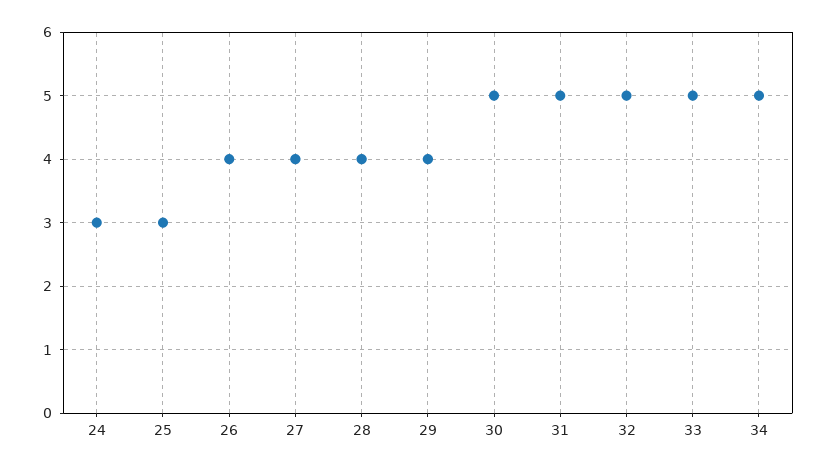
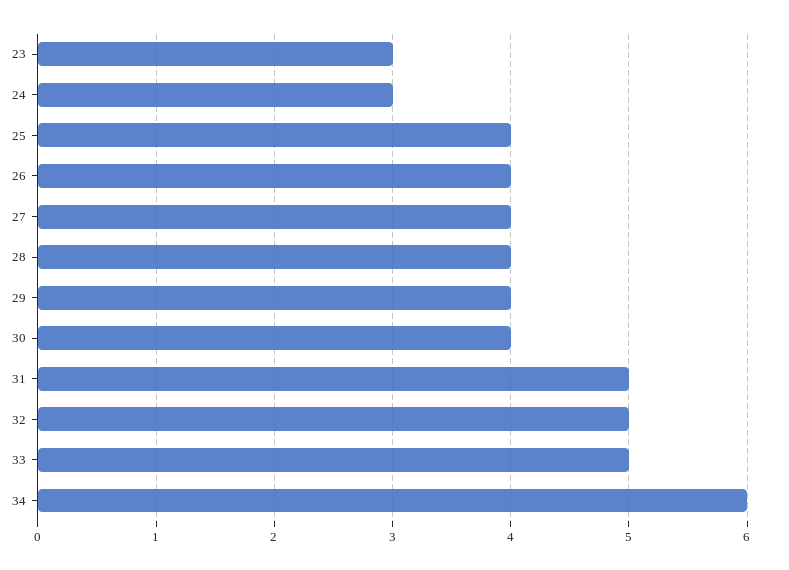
  {
    "24": 3,
-   "25": 3,
+   "25": 4,
    "26": 4,
    "27": 4,
    "28": 4,
    "29": 4,
-   "30": 5,
+   "30": 4,
    "31": 5,
    "32": 5,
    "33": 5,
-   "34": 5
+   "34": 6,
+   "23": 3
  }

